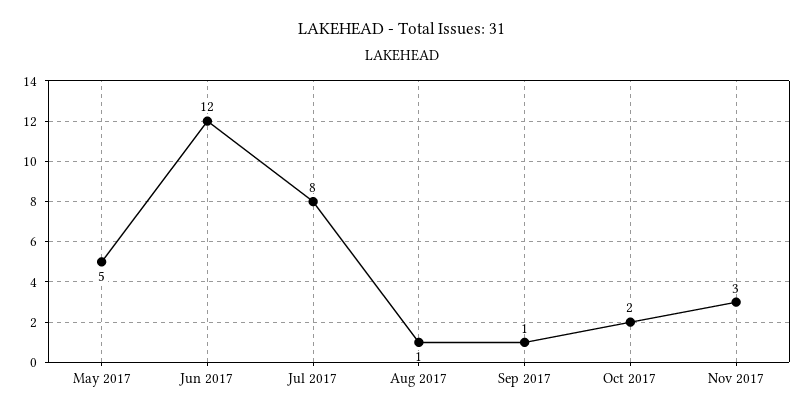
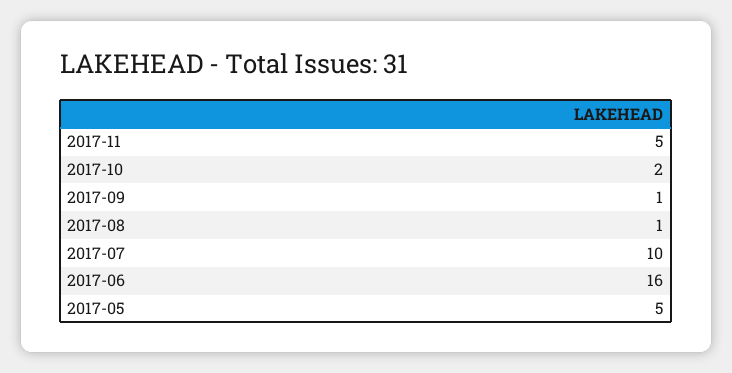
  {
    "May 2017": 5,
-   "Jun 2017": 12,
+   "Jun 2017": 16,
-   "Jul 2017": 8,
+   "Jul 2017": 10,
    "Aug 2017": 1,
    "Sep 2017": 1,
    "Oct 2017": 2,
-   "Nov 2017": 3
+   "Nov 2017": 5
  }

